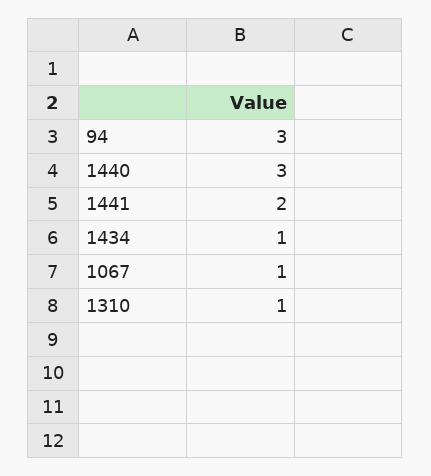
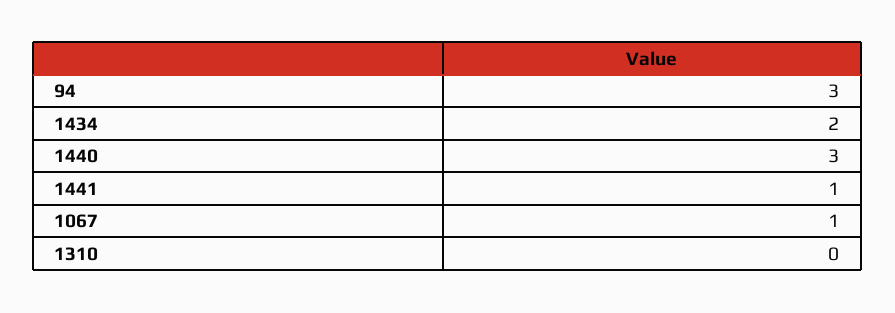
  {
    "94": 3,
    "1440": 3,
-   "1441": 2,
+   "1441": 1,
-   "1434": 1,
+   "1434": 2,
    "1067": 1,
-   "1310": 1
+   "1310": 0
  }

